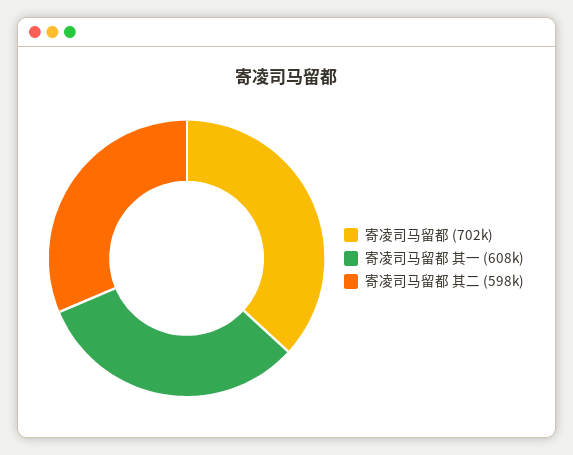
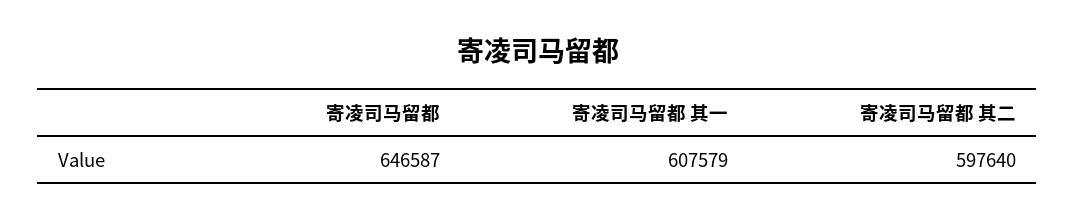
  {
-   "寄凌司马留都": 702000,
+   "寄凌司马留都": 646587,
    "寄凌司马留都 其一": 607579,
    "寄凌司马留都 其二": 597640
  }

